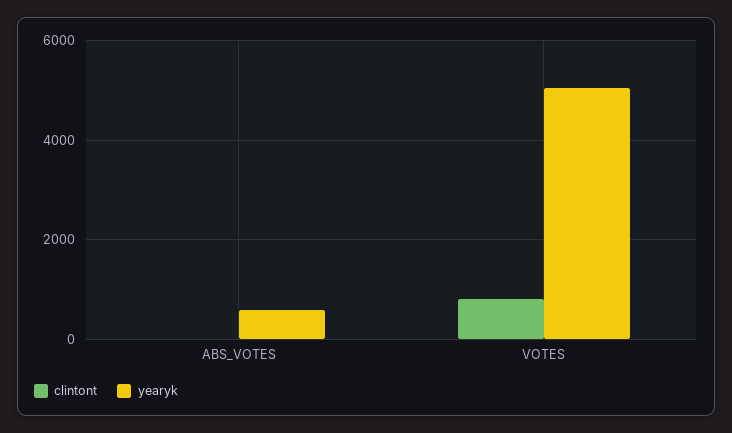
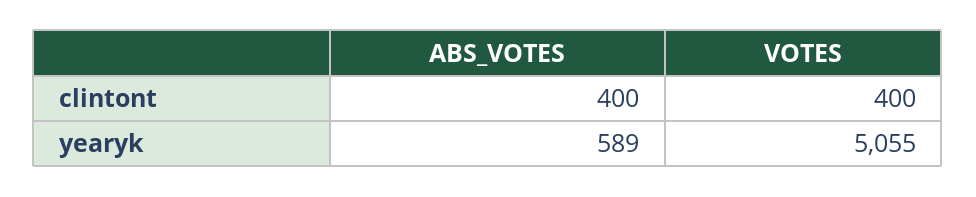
  {
    "clintont": {
-     "ABS_VOTES": 0,
+     "ABS_VOTES": 400,
-     "VOTES": 800
+     "VOTES": 400
    },
    "yearyk": {
      "ABS_VOTES": 589,
      "VOTES": 5055
    }
  }

